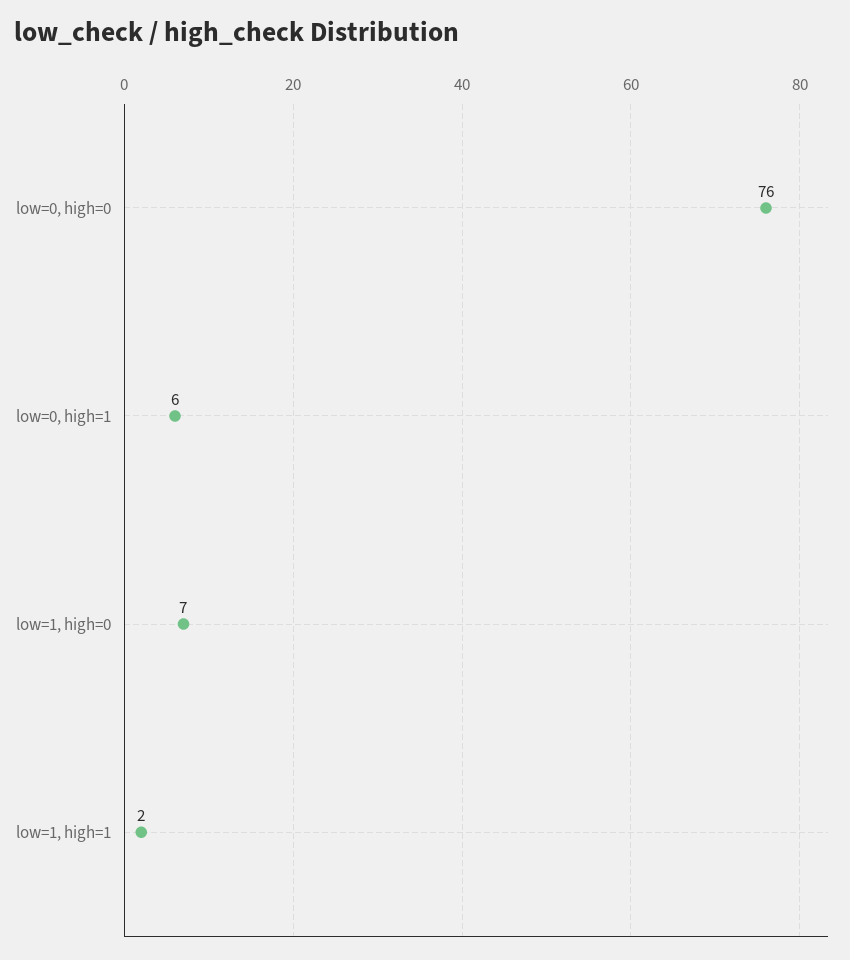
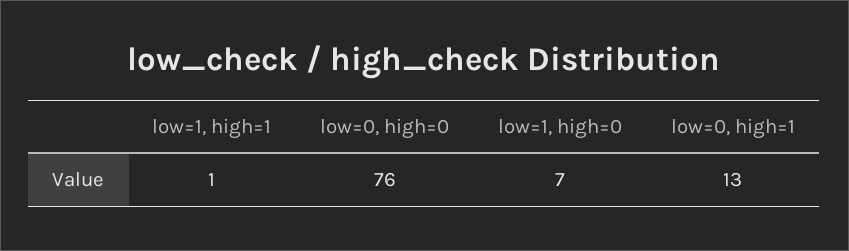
  {
    "low=0, high=0": 76,
-   "low=0, high=1": 6,
+   "low=0, high=1": 13,
    "low=1, high=0": 7,
-   "low=1, high=1": 2
+   "low=1, high=1": 1
  }

